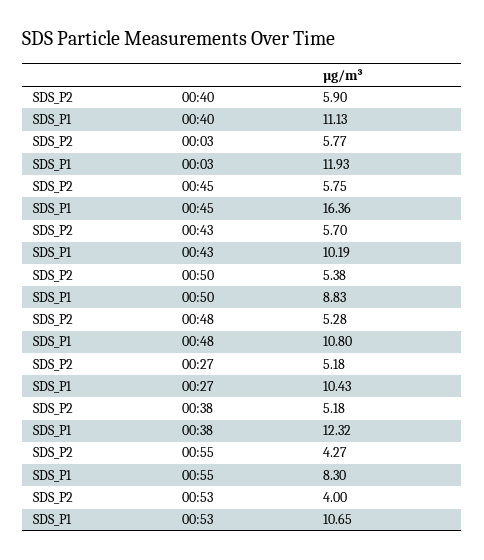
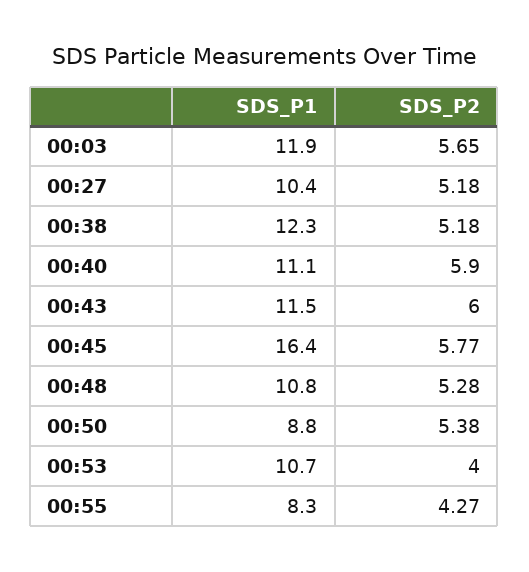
  {
    "SDS_P2": {
      "00:40": 5.9,
-     "00:03": 5.77,
+     "00:03": 5.65,
-     "00:45": 5.75,
+     "00:45": 5.77,
-     "00:43": 5.7,
+     "00:43": 6,
      "00:50": 5.38,
      "00:48": 5.28,
      "00:27": 5.18,
      "00:38": 5.18,
      "00:55": 4.27,
      "00:53": 4
    },
    "SDS_P1": {
      "00:40": 11.13,
      "00:03": 11.93,
      "00:45": 16.36,
-     "00:43": 10.19,
+     "00:43": 11.5,
      "00:50": 8.83,
      "00:48": 10.8,
      "00:27": 10.43,
      "00:38": 12.32,
      "00:55": 8.3,
      "00:53": 10.65
    }
  }

